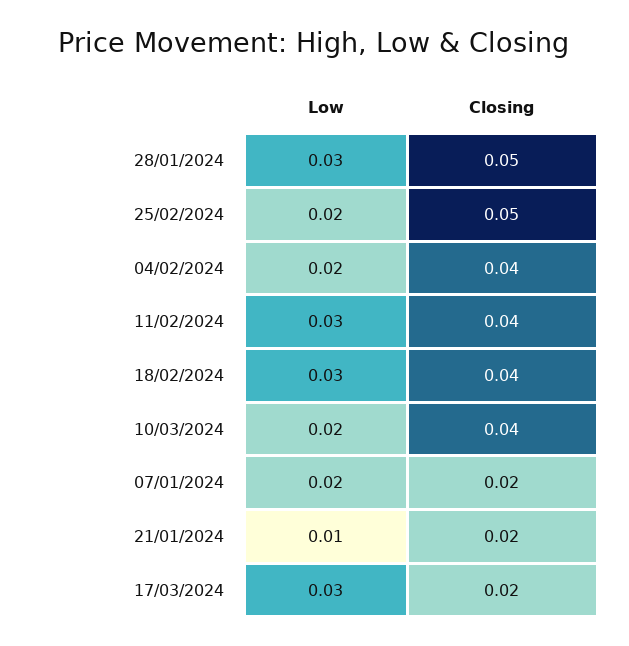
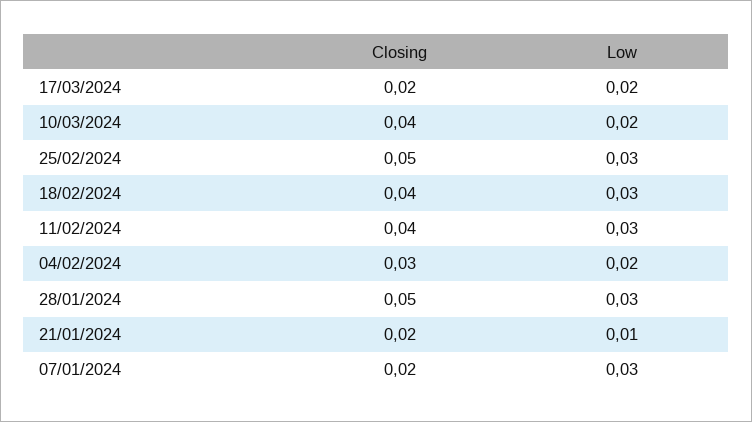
  {
    "Low": {
      "28/01/2024": 0.03,
-     "25/02/2024": 0.02,
+     "25/02/2024": 0.03,
      "04/02/2024": 0.02,
      "11/02/2024": 0.03,
      "18/02/2024": 0.03,
      "10/03/2024": 0.02,
-     "07/01/2024": 0.02,
+     "07/01/2024": 0.03,
      "21/01/2024": 0.01,
-     "17/03/2024": 0.03
+     "17/03/2024": 0.02
    },
    "Closing": {
      "28/01/2024": 0.05,
      "25/02/2024": 0.05,
-     "04/02/2024": 0.04,
+     "04/02/2024": 0.03,
      "11/02/2024": 0.04,
      "18/02/2024": 0.04,
      "10/03/2024": 0.04,
      "07/01/2024": 0.02,
      "21/01/2024": 0.02,
      "17/03/2024": 0.02
    }
  }

